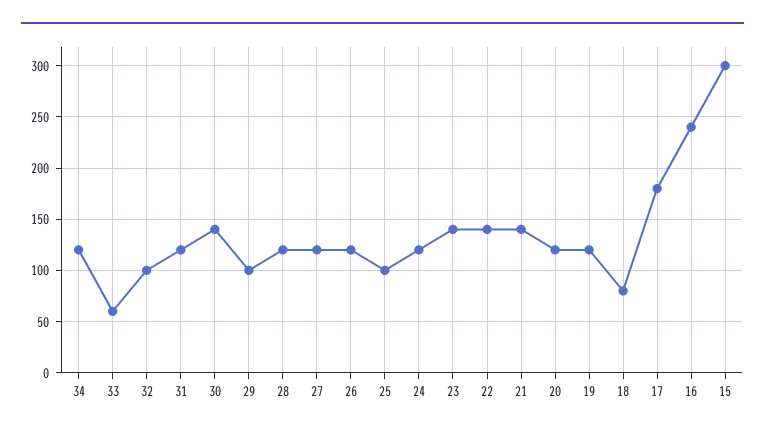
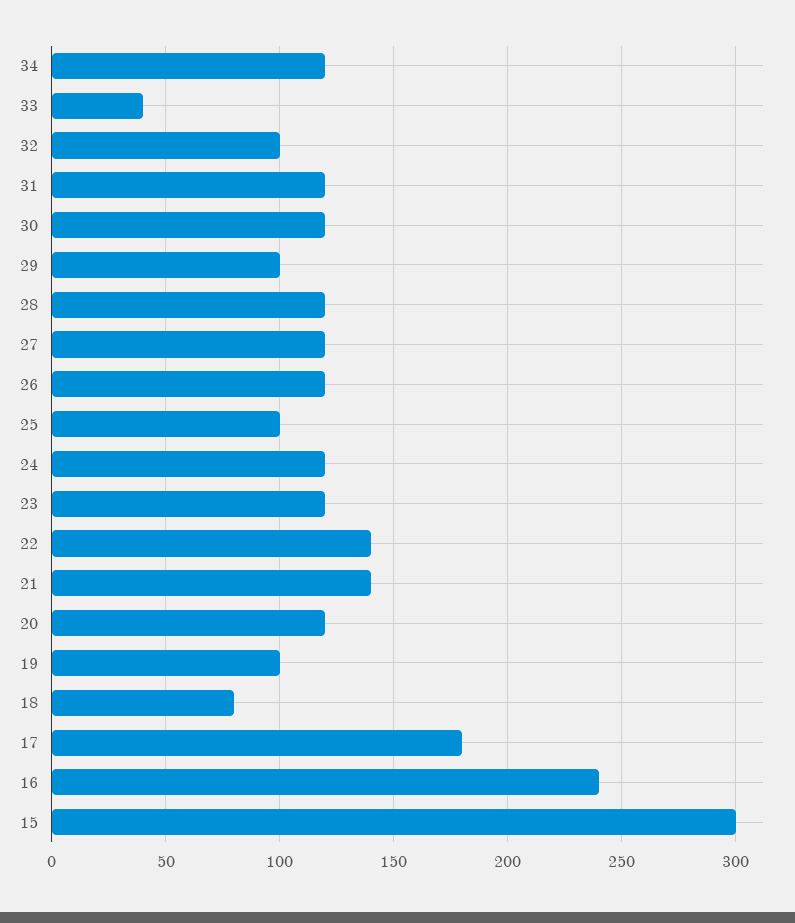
  {
    "34": 120,
-   "33": 60,
+   "33": 40,
    "32": 100,
    "31": 120,
-   "30": 140,
+   "30": 120,
    "29": 100,
    "28": 120,
    "27": 120,
    "26": 120,
    "25": 100,
    "24": 120,
-   "23": 140,
+   "23": 120,
    "22": 140,
    "21": 140,
    "20": 120,
-   "19": 120,
+   "19": 100,
    "18": 80,
    "17": 180,
    "16": 240,
    "15": 300
  }

